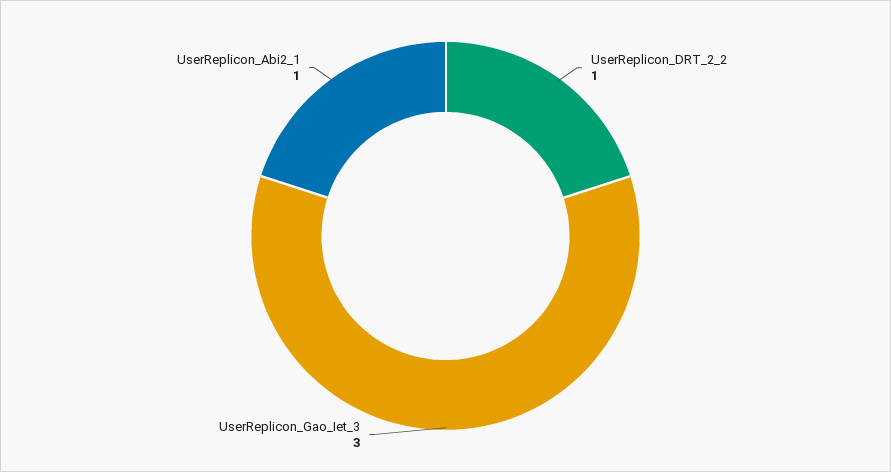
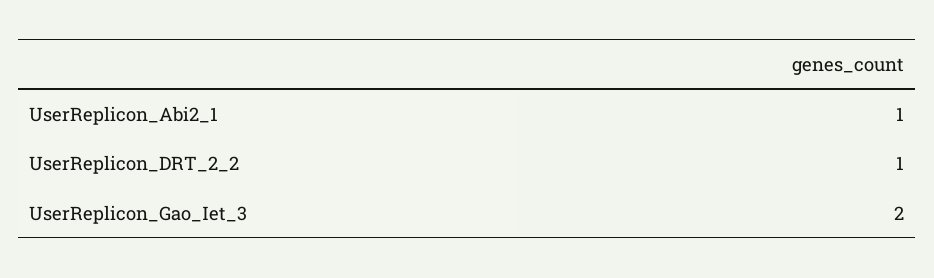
  {
    "UserReplicon_DRT_2_2": 1,
-   "UserReplicon_Gao_Iet_3": 3,
+   "UserReplicon_Gao_Iet_3": 2,
    "UserReplicon_Abi2_1": 1
  }

